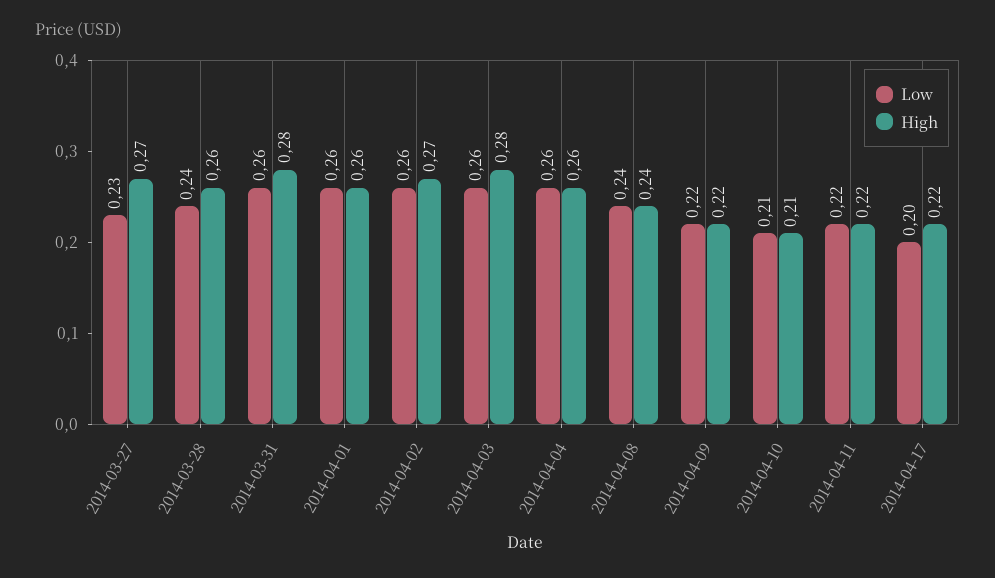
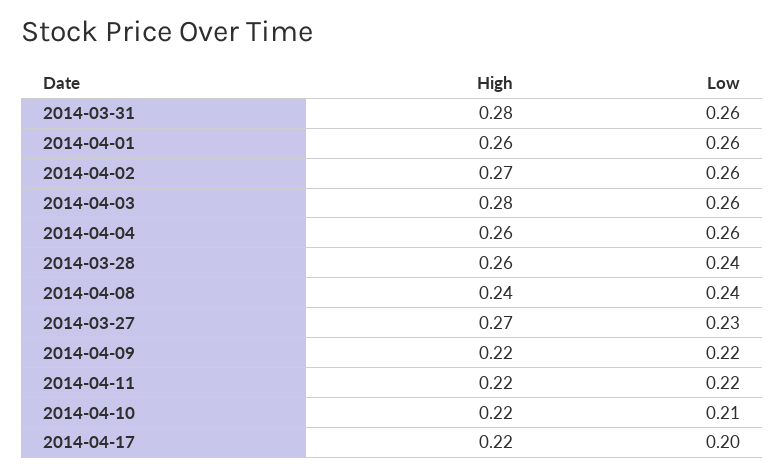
  {
    "Low": {
      "2014-03-27": 0.23,
      "2014-03-28": 0.24,
      "2014-03-31": 0.26,
      "2014-04-01": 0.26,
      "2014-04-02": 0.26,
      "2014-04-03": 0.26,
      "2014-04-04": 0.26,
      "2014-04-08": 0.24,
      "2014-04-09": 0.22,
      "2014-04-10": 0.21,
      "2014-04-11": 0.22,
      "2014-04-17": 0.2
    },
    "High": {
      "2014-03-27": 0.27,
      "2014-03-28": 0.26,
      "2014-03-31": 0.28,
      "2014-04-01": 0.26,
      "2014-04-02": 0.27,
      "2014-04-03": 0.28,
      "2014-04-04": 0.26,
      "2014-04-08": 0.24,
      "2014-04-09": 0.22,
-     "2014-04-10": 0.21,
+     "2014-04-10": 0.22,
      "2014-04-11": 0.22,
      "2014-04-17": 0.22
    }
  }

